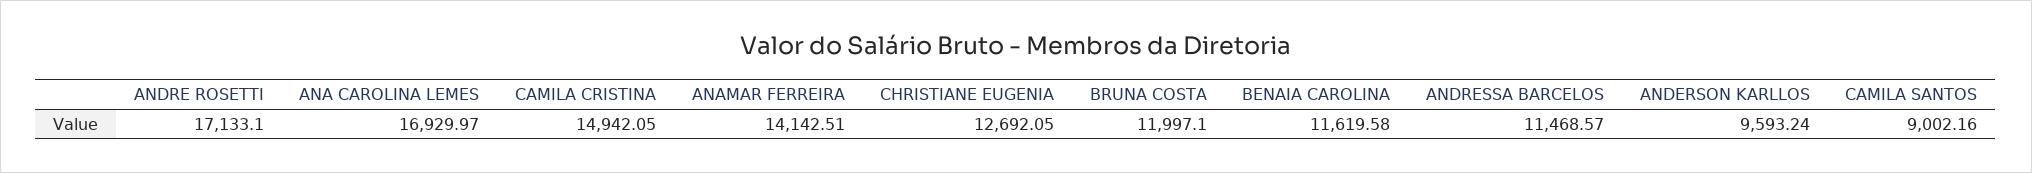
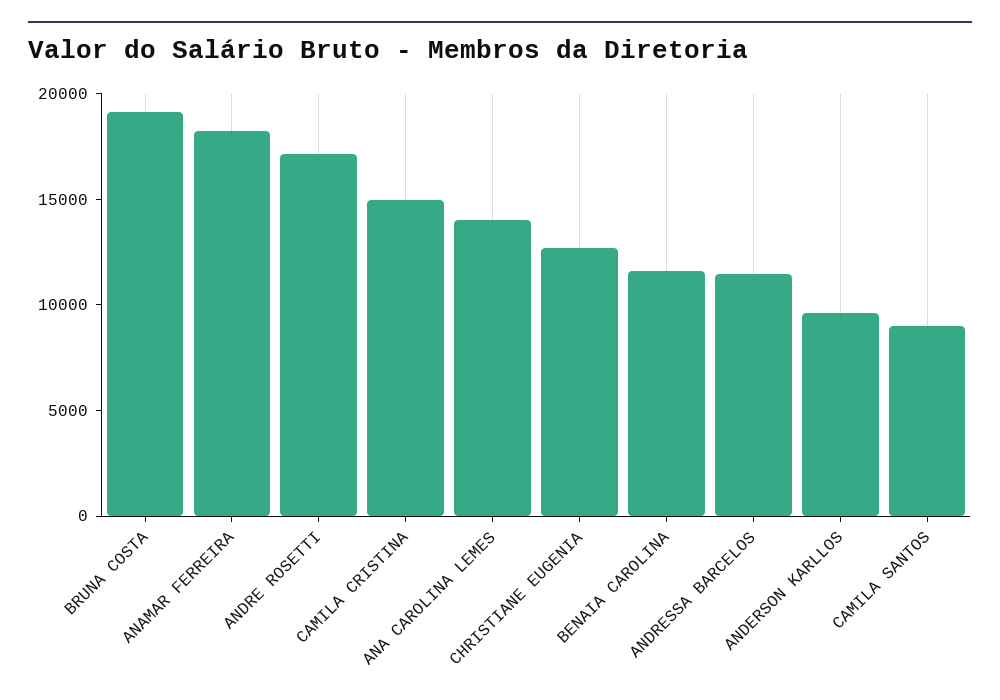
  {
    "ANDRE ROSETTI": 17133.1,
-   "ANA CAROLINA LEMES": 16929.97,
+   "ANA CAROLINA LEMES": 14000,
    "CAMILA CRISTINA": 14942.05,
-   "ANAMAR FERREIRA": 14142.51,
+   "ANAMAR FERREIRA": 18000,
    "CHRISTIANE EUGENIA": 12692.05,
-   "BRUNA COSTA": 11997.1,
+   "BRUNA COSTA": 19000,
    "BENAIA CAROLINA": 11619.58,
    "ANDRESSA BARCELOS": 11468.57,
    "ANDERSON KARLLOS": 9593.24,
    "CAMILA SANTOS": 9002.16
  }

